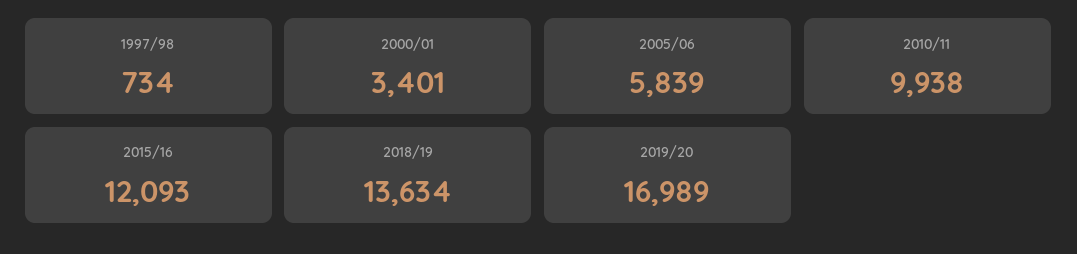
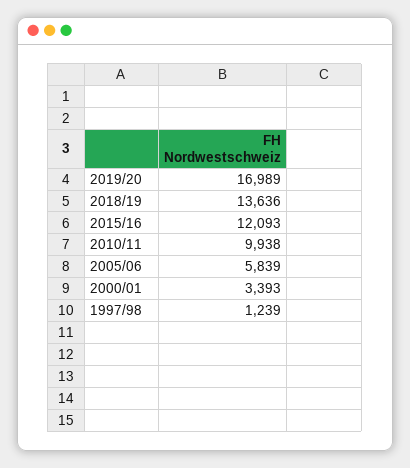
  {
-   "1997/98": 734,
+   "1997/98": 1239,
-   "2000/01": 3401,
+   "2000/01": 3393,
    "2005/06": 5839,
    "2010/11": 9938,
    "2015/16": 12093,
-   "2018/19": 13634,
+   "2018/19": 13636,
    "2019/20": 16989
  }

